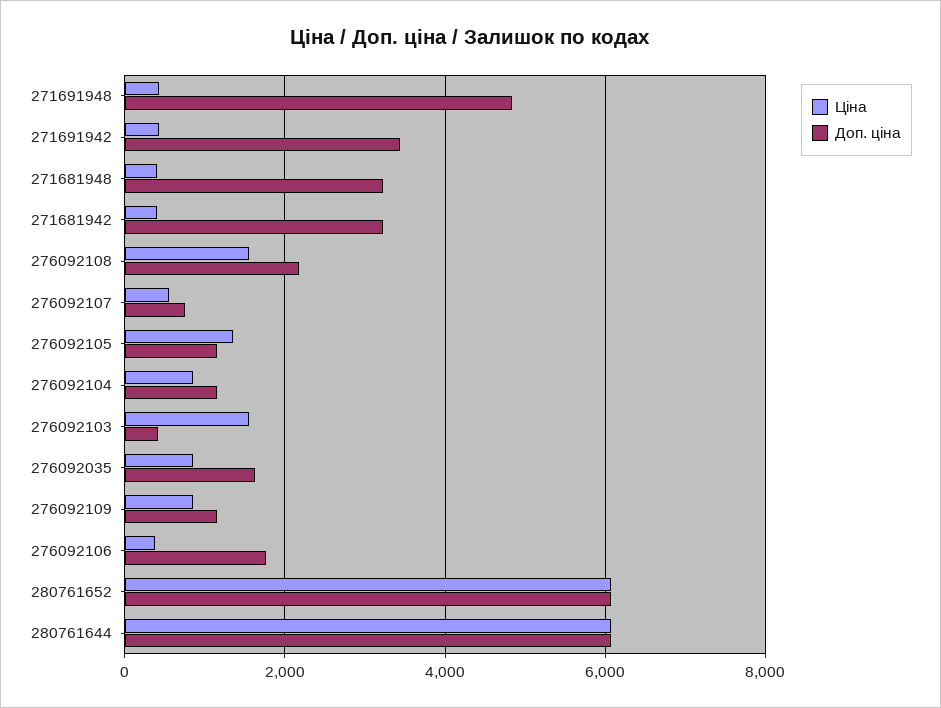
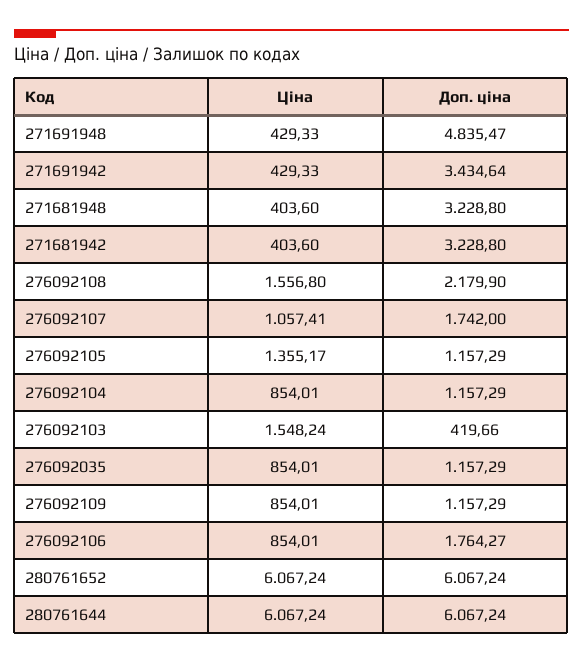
  {
    "Ціна": {
      "271691948": 429.33,
      "271691942": 429.33,
      "271681948": 403.6,
      "271681942": 403.6,
      "276092108": 1556.8,
-     "276092107": 600,
+     "276092107": 1057.41,
      "276092105": 1355.17,
      "276092104": 854.01,
      "276092103": 1548.24,
      "276092035": 854.01,
      "276092109": 854.01,
-     "276092106": 400,
+     "276092106": 854.01,
      "280761652": 6067.24,
      "280761644": 6067.24
    },
    "Доп. ціна": {
      "271691948": 4835.47,
      "271691942": 3434.64,
      "271681948": 3228.8,
      "271681942": 3228.8,
      "276092108": 2179.9,
-     "276092107": 800,
+     "276092107": 1742,
      "276092105": 1157.29,
      "276092104": 1157.29,
      "276092103": 419.66,
-     "276092035": 1600,
+     "276092035": 1157.29,
      "276092109": 1157.29,
      "276092106": 1764.27,
      "280761652": 6067.24,
      "280761644": 6067.24
    }
  }

